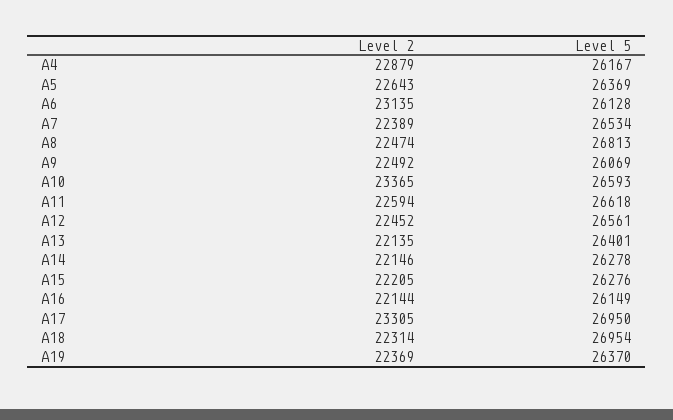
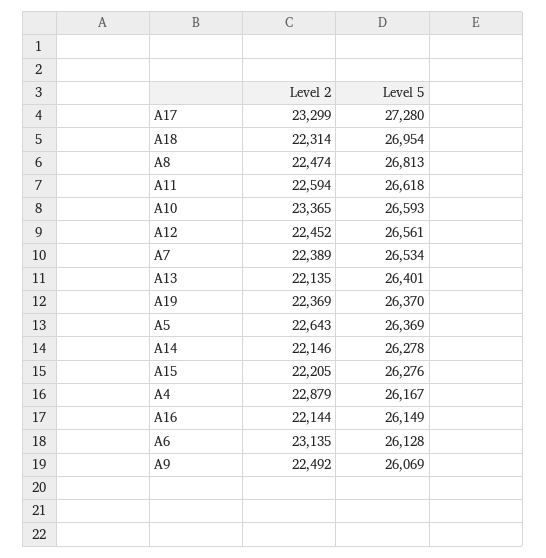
  {
    "Level 2": {
      "A4": 22879,
      "A5": 22643,
      "A6": 23135,
      "A7": 22389,
      "A8": 22474,
      "A9": 22492,
      "A10": 23365,
      "A11": 22594,
      "A12": 22452,
      "A13": 22135,
      "A14": 22146,
      "A15": 22205,
      "A16": 22144,
-     "A17": 23305,
+     "A17": 23299,
      "A18": 22314,
      "A19": 22369
    },
    "Level 5": {
      "A4": 26167,
      "A5": 26369,
      "A6": 26128,
      "A7": 26534,
      "A8": 26813,
      "A9": 26069,
      "A10": 26593,
      "A11": 26618,
      "A12": 26561,
      "A13": 26401,
      "A14": 26278,
      "A15": 26276,
      "A16": 26149,
-     "A17": 26950,
+     "A17": 27280,
      "A18": 26954,
      "A19": 26370
    }
  }

